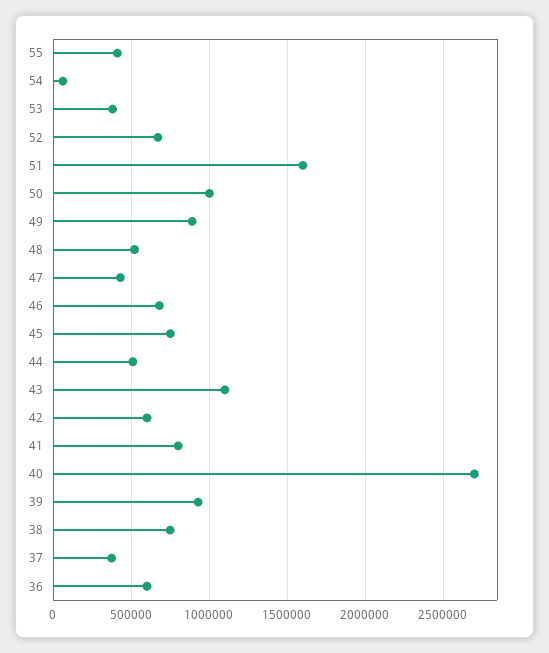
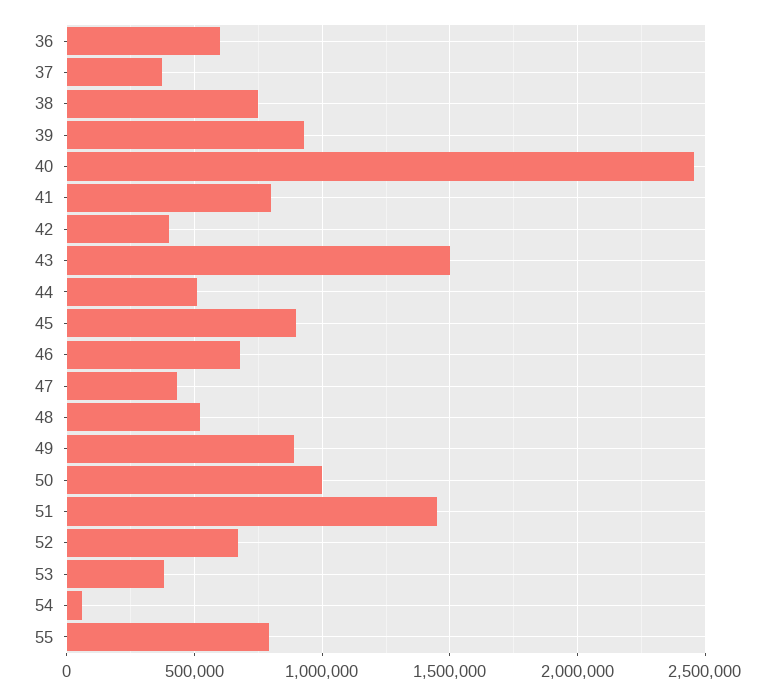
  {
-   "55": 400000,
+   "55": 800000,
    "54": 50000,
    "53": 400000,
    "52": 650000,
-   "51": 1600000,
+   "51": 1450000,
    "50": 1000000,
    "49": 900000,
    "48": 500000,
    "47": 450000,
    "46": 700000,
-   "45": 750000,
+   "45": 900000,
    "44": 500000,
-   "43": 1100000,
+   "43": 1500000,
-   "42": 600000,
+   "42": 400000,
    "41": 800000,
-   "40": 2700000,
+   "40": 2450000,
    "39": 950000,
    "38": 750000,
    "37": 350000,
    "36": 600000
  }

